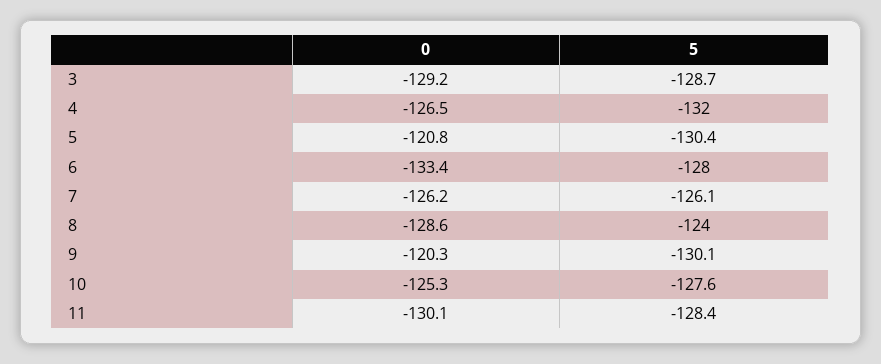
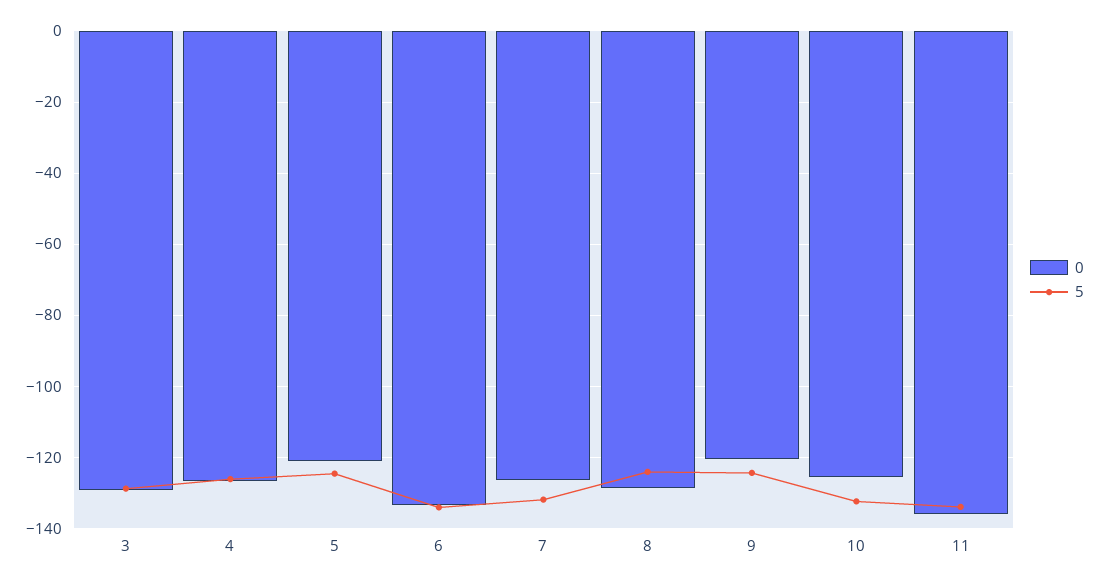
  {
    "0": {
      "3": -129.2,
      "4": -126.5,
      "5": -120.8,
      "6": -133.4,
      "7": -126.2,
      "8": -128.6,
      "9": -120.3,
      "10": -125.3,
-     "11": -130.1
+     "11": -136
    },
    "5": {
      "3": -128.7,
-     "4": -132,
+     "4": -126,
-     "5": -130.4,
+     "5": -124,
-     "6": -128,
+     "6": -134,
-     "7": -126.1,
+     "7": -132,
      "8": -124,
-     "9": -130.1,
+     "9": -124,
-     "10": -127.6,
+     "10": -132,
-     "11": -128.4
+     "11": -134
    }
  }

